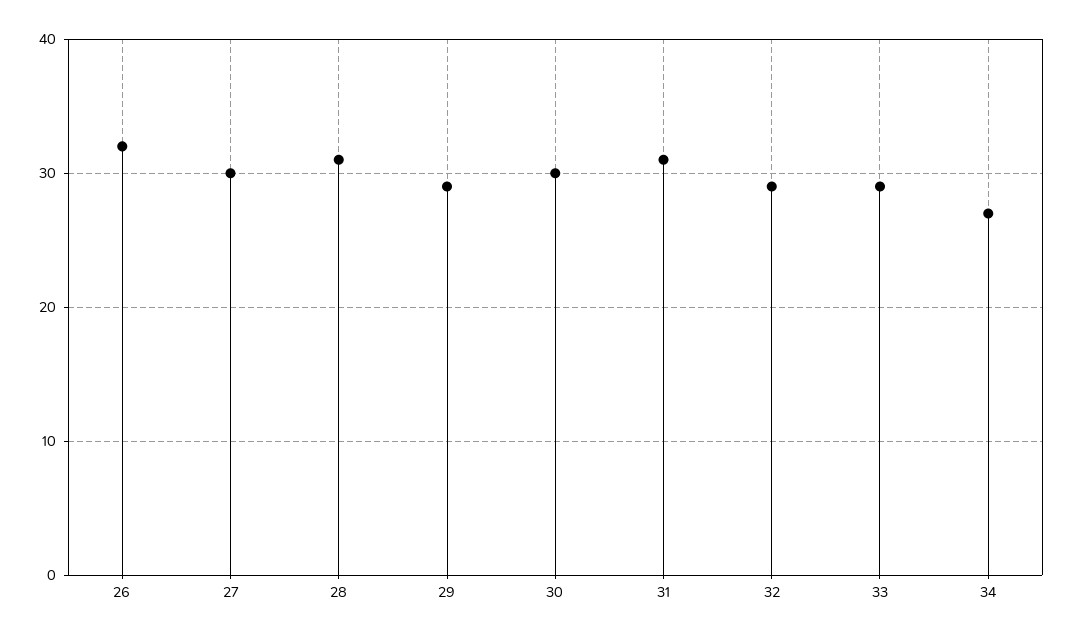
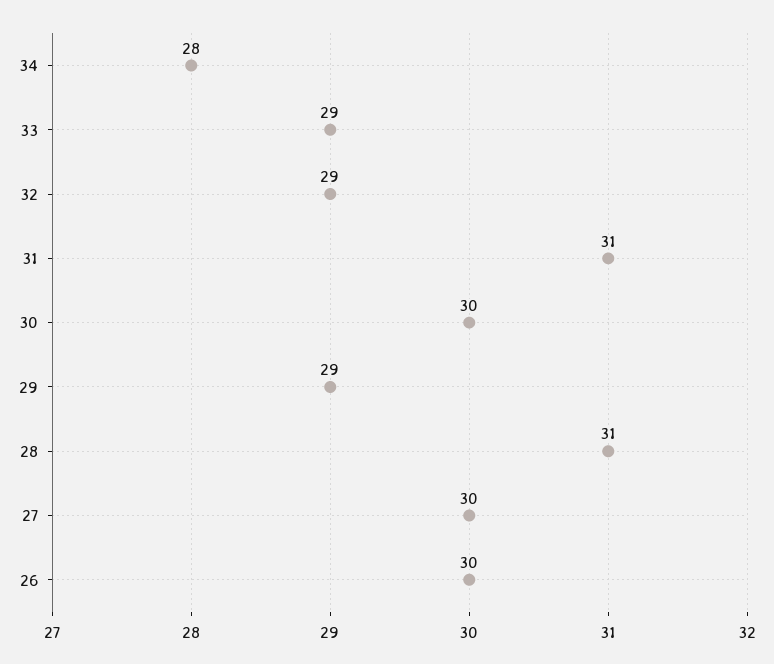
  {
-   "26": 32,
+   "26": 30,
    "27": 30,
    "28": 31,
    "29": 29,
    "30": 30,
    "31": 31,
    "32": 29,
    "33": 29,
-   "34": 27
+   "34": 28
  }

